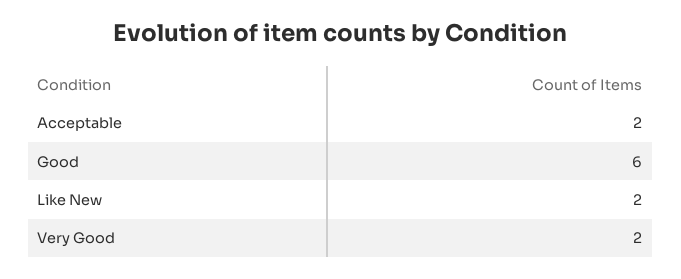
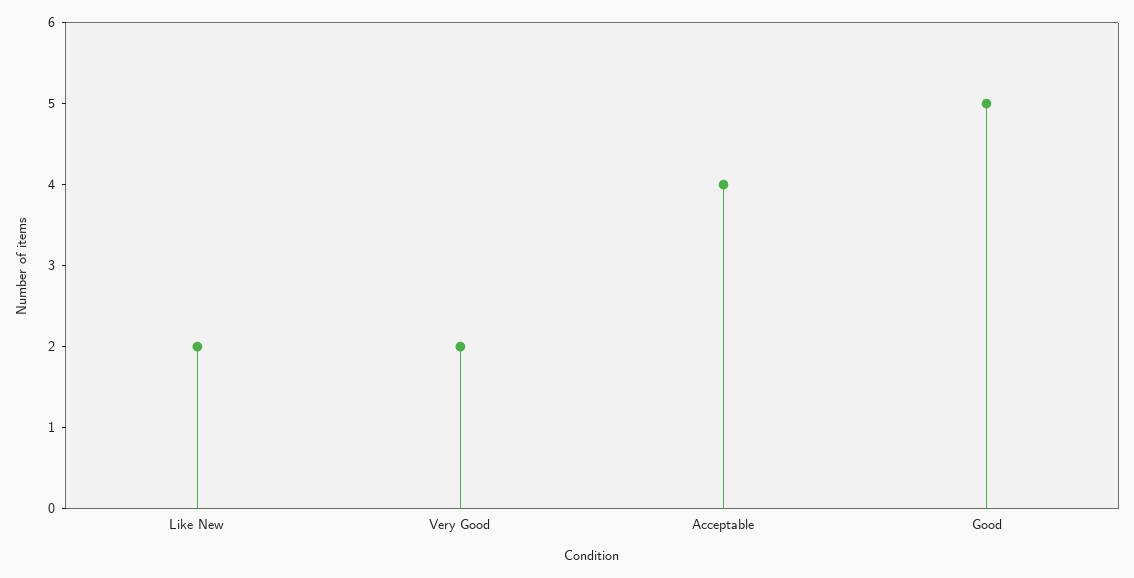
  {
-   "Acceptable": 2,
+   "Acceptable": 4,
-   "Good": 6,
+   "Good": 5,
    "Like New": 2,
    "Very Good": 2
  }

